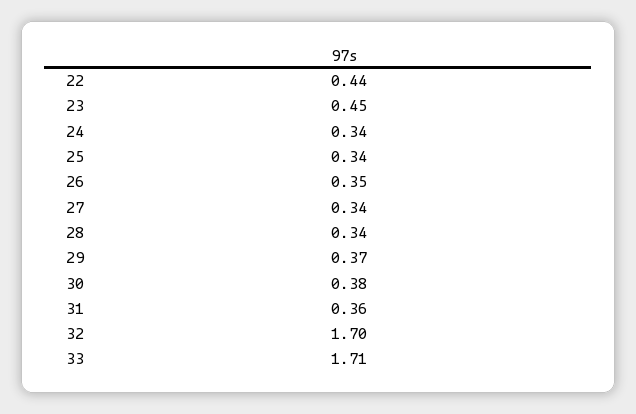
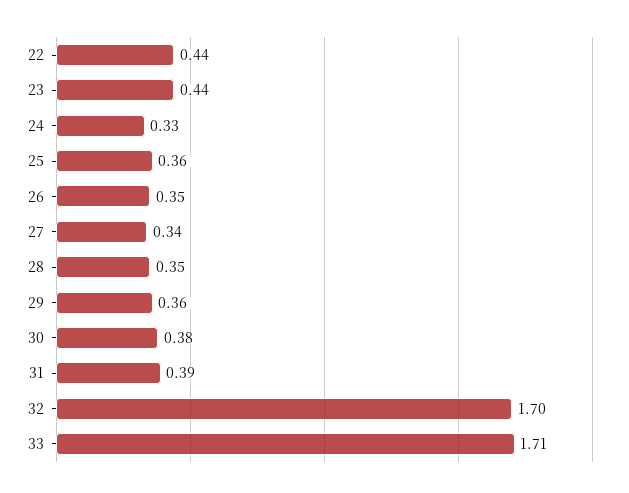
  {
    "22": 0.44,
-   "23": 0.45,
+   "23": 0.44,
-   "24": 0.34,
+   "24": 0.33,
-   "25": 0.34,
+   "25": 0.36,
    "26": 0.35,
    "27": 0.34,
-   "28": 0.34,
+   "28": 0.35,
-   "29": 0.37,
+   "29": 0.36,
    "30": 0.38,
-   "31": 0.36,
+   "31": 0.39,
    "32": 1.7,
    "33": 1.71
  }

